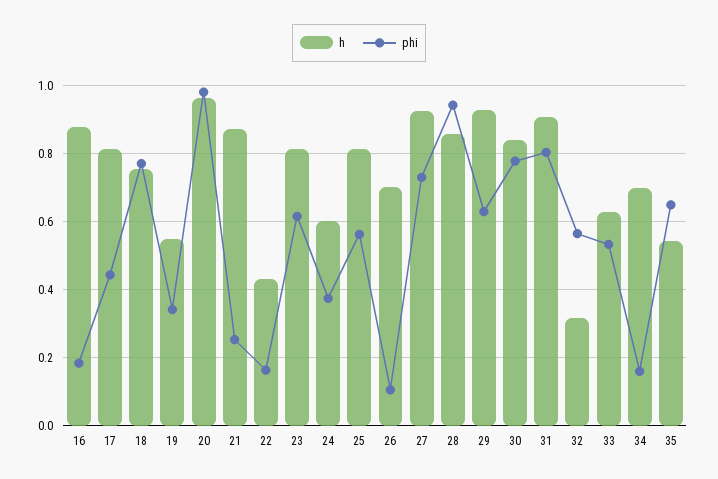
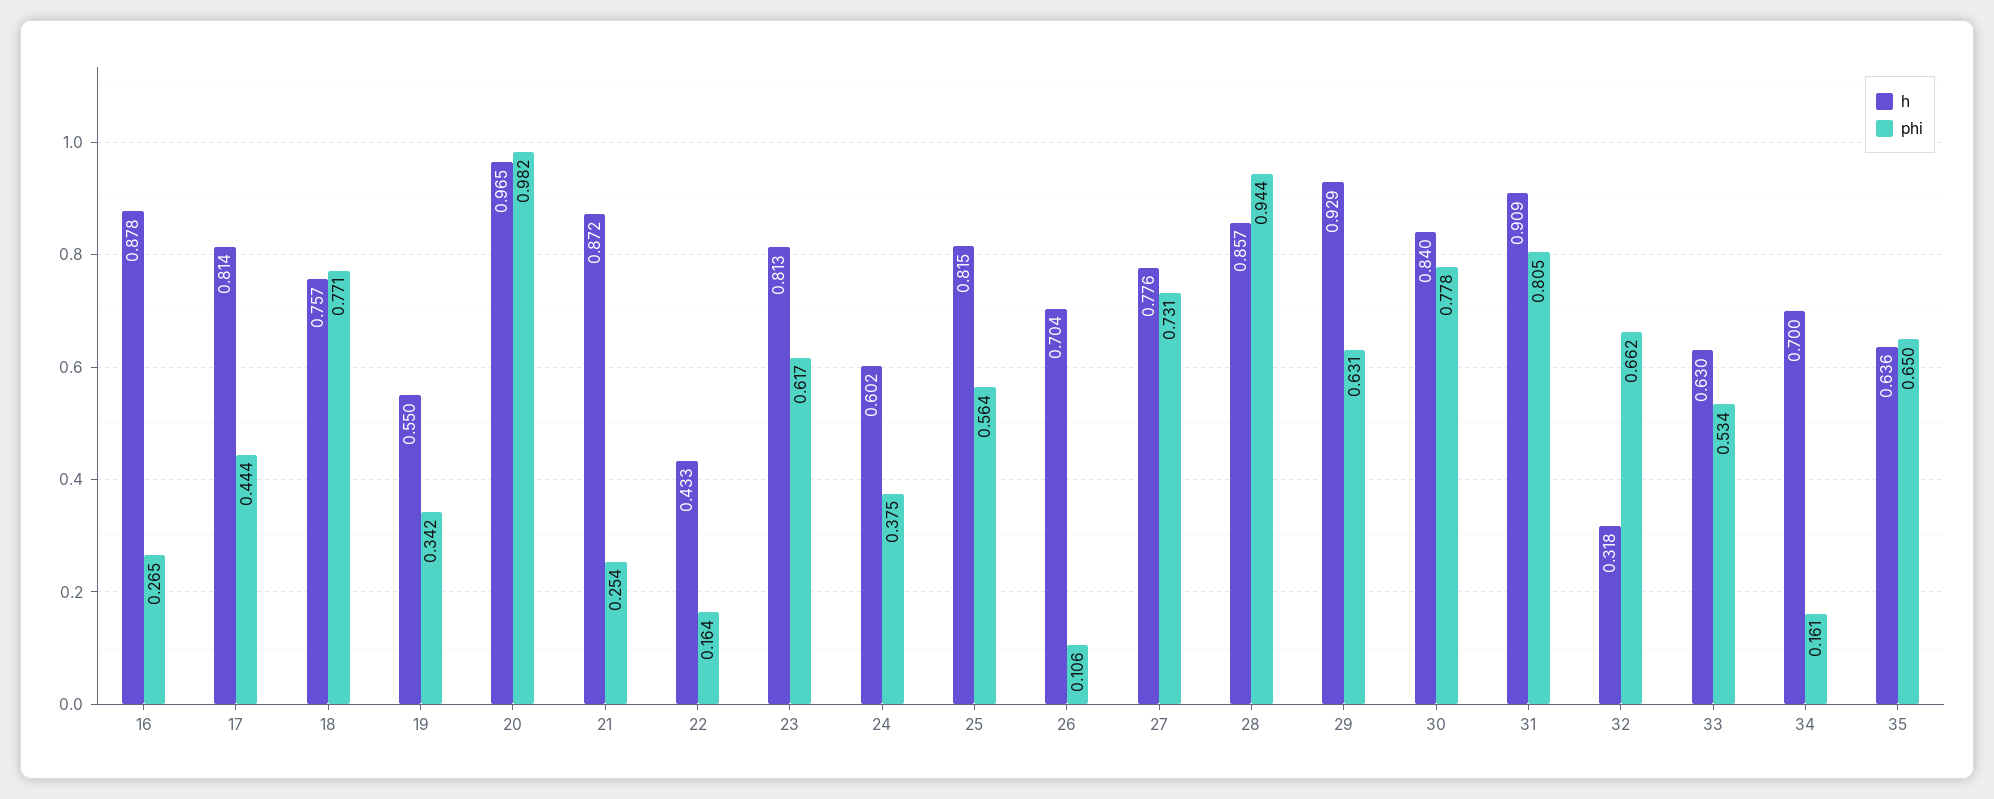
  {
    "h": {
      "16": 0.878,
      "17": 0.814,
      "18": 0.757,
      "19": 0.55,
      "20": 0.965,
      "21": 0.872,
      "22": 0.433,
      "23": 0.813,
      "24": 0.602,
      "25": 0.815,
      "26": 0.704,
-     "27": 0.92,
+     "27": 0.776,
      "28": 0.857,
      "29": 0.929,
      "30": 0.84,
      "31": 0.909,
      "32": 0.318,
      "33": 0.63,
      "34": 0.7,
-     "35": 0.54
+     "35": 0.636
    },
    "phi": {
-     "16": 0.18,
+     "16": 0.265,
      "17": 0.444,
      "18": 0.771,
      "19": 0.342,
      "20": 0.982,
      "21": 0.254,
      "22": 0.164,
      "23": 0.617,
      "24": 0.375,
      "25": 0.564,
      "26": 0.106,
      "27": 0.731,
      "28": 0.944,
      "29": 0.631,
      "30": 0.778,
      "31": 0.805,
-     "32": 0.56,
+     "32": 0.662,
      "33": 0.534,
      "34": 0.161,
      "35": 0.65
    }
  }

